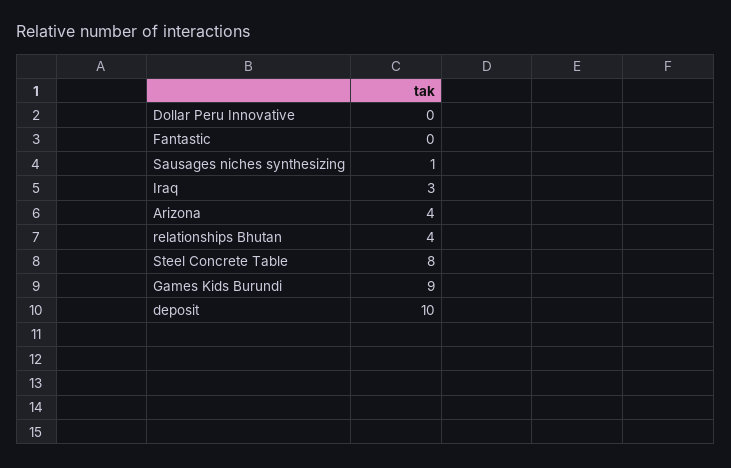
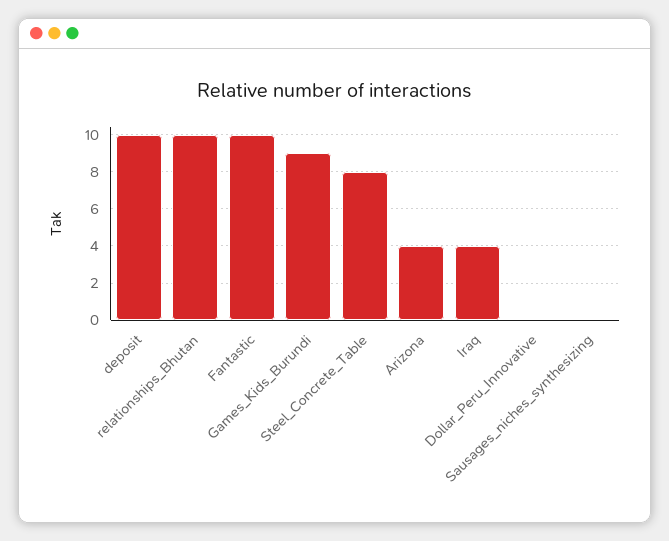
  {
    "Dollar Peru Innovative": 0,
-   "Fantastic": 0,
+   "Fantastic": 10,
-   "Sausages niches synthesizing": 1,
+   "Sausages niches synthesizing": 0,
-   "Iraq": 3,
+   "Iraq": 4,
    "Arizona": 4,
-   "relationships Bhutan": 4,
+   "relationships Bhutan": 10,
    "Steel Concrete Table": 8,
    "Games Kids Burundi": 9,
    "deposit": 10
  }

